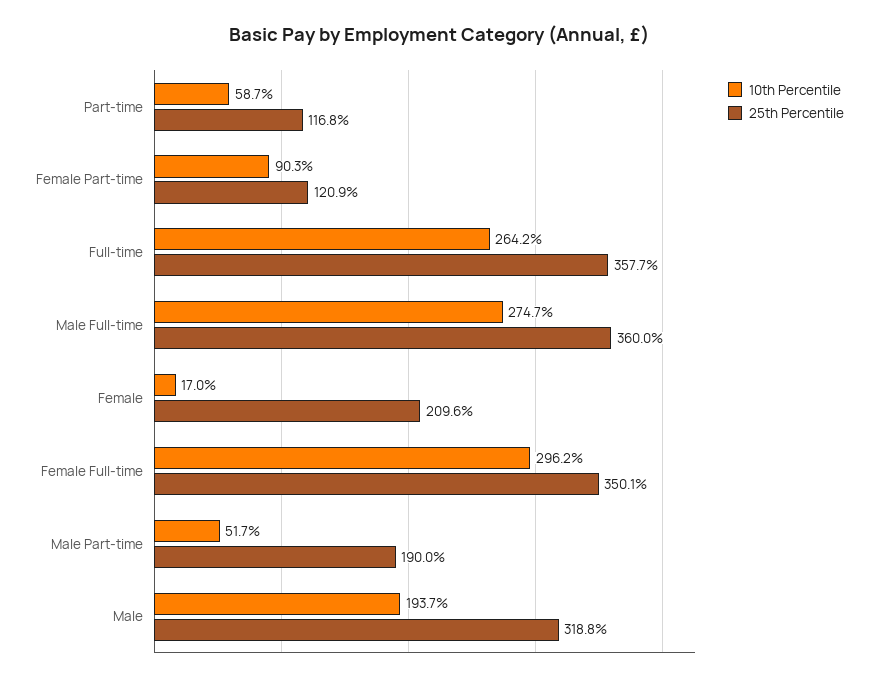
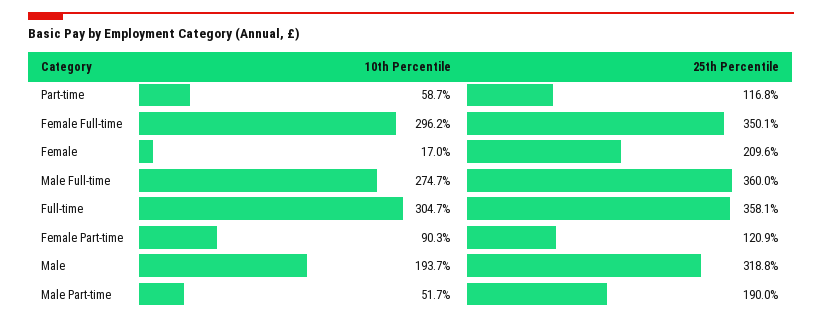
  {
    "10th Percentile": {
      "Part-time": 58.7,
      "Female Part-time": 90.3,
-     "Full-time": 264.2,
+     "Full-time": 304.7,
      "Male Full-time": 274.7,
      "Female": 17,
      "Female Full-time": 296.2,
      "Male Part-time": 51.7,
      "Male": 193.7
    },
    "25th Percentile": {
      "Part-time": 116.8,
      "Female Part-time": 120.9,
-     "Full-time": 357.7,
+     "Full-time": 358.1,
      "Male Full-time": 360,
      "Female": 209.6,
      "Female Full-time": 350.1,
      "Male Part-time": 190,
      "Male": 318.8
    }
  }

